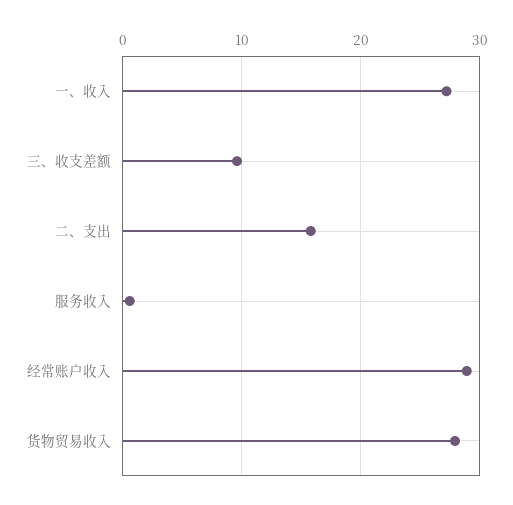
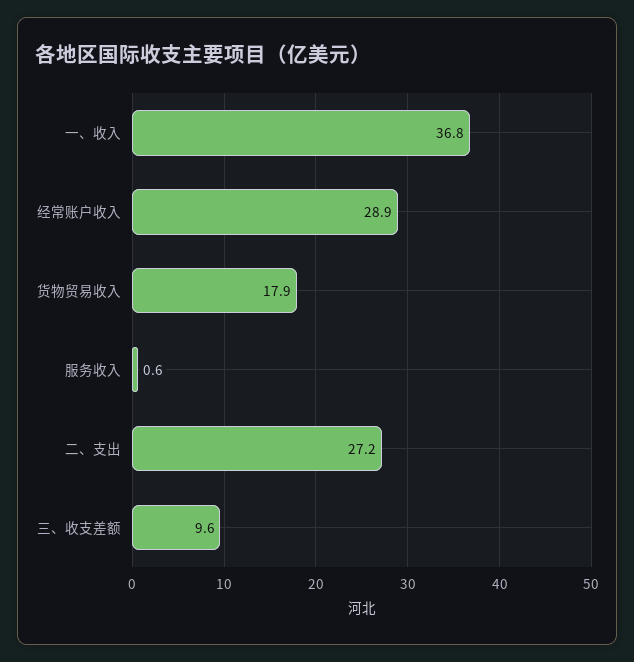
  {
-   "一、收入": 27,
+   "一、收入": 36.8,
    "三、收支差额": 9.6,
-   "二、支出": 16,
+   "二、支出": 27.2,
    "服务收入": 0.6,
    "经常账户收入": 28.9,
-   "货物贸易收入": 28
+   "货物贸易收入": 17.9
  }

